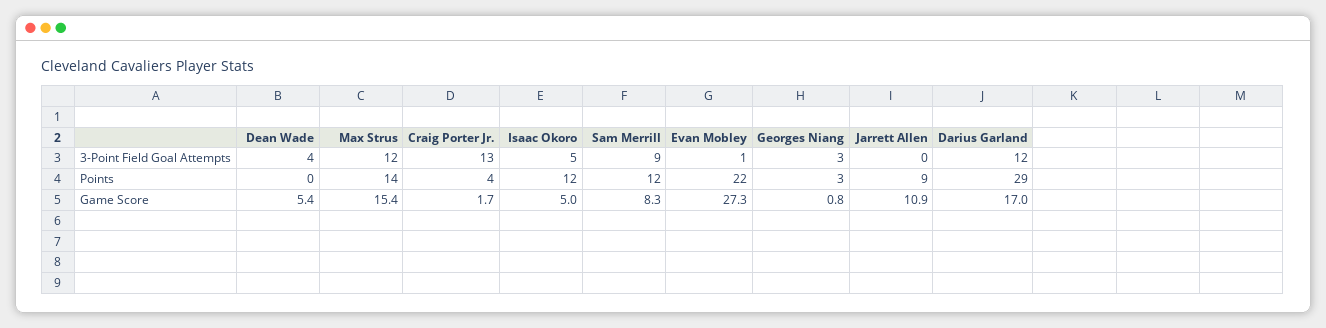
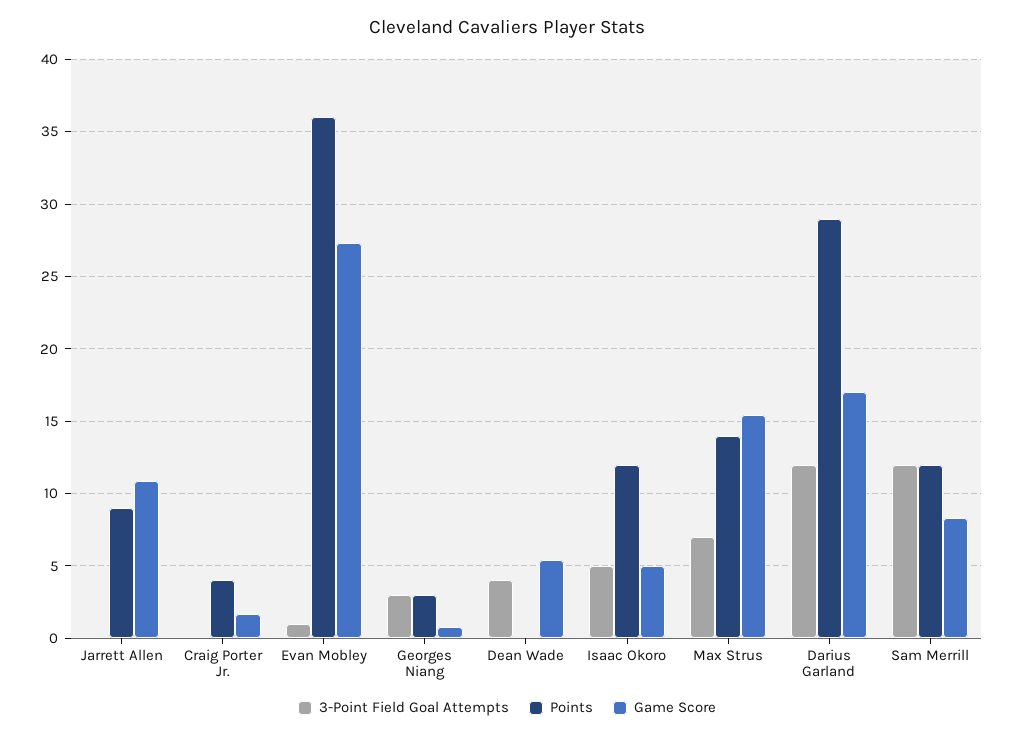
  {
    "3-Point Field Goal Attempts": {
      "Dean Wade": 4,
-     "Max Strus": 12,
+     "Max Strus": 7,
-     "Craig Porter Jr.": 13,
+     "Craig Porter Jr.": 0,
      "Isaac Okoro": 5,
-     "Sam Merrill": 9,
+     "Sam Merrill": 12,
      "Evan Mobley": 1,
      "Georges Niang": 3,
      "Jarrett Allen": 0,
      "Darius Garland": 12
    },
    "Points": {
      "Dean Wade": 0,
      "Max Strus": 14,
      "Craig Porter Jr.": 4,
      "Isaac Okoro": 12,
      "Sam Merrill": 12,
-     "Evan Mobley": 22,
+     "Evan Mobley": 36,
      "Georges Niang": 3,
      "Jarrett Allen": 9,
      "Darius Garland": 29
    },
    "Game Score": {
      "Dean Wade": 5.4,
      "Max Strus": 15.4,
      "Craig Porter Jr.": 1.7,
      "Isaac Okoro": 5,
      "Sam Merrill": 8.3,
      "Evan Mobley": 27.3,
      "Georges Niang": 0.8,
      "Jarrett Allen": 10.9,
      "Darius Garland": 17
    }
  }

